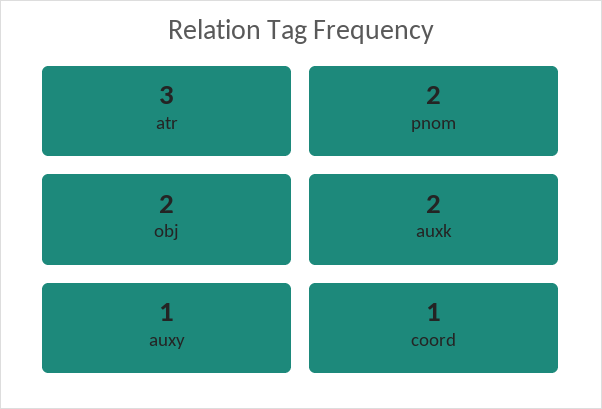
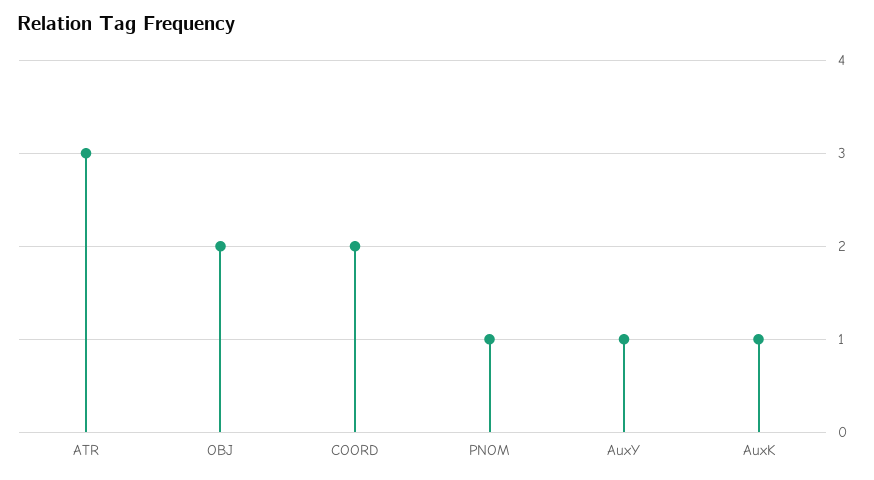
  {
    "atr": 3,
-   "pnom": 2,
+   "pnom": 1,
    "obj": 2,
-   "auxk": 2,
+   "auxk": 1,
    "auxy": 1,
-   "coord": 1
+   "coord": 2
  }

